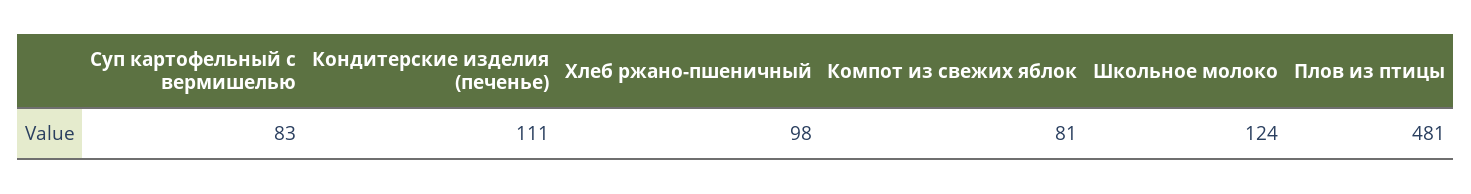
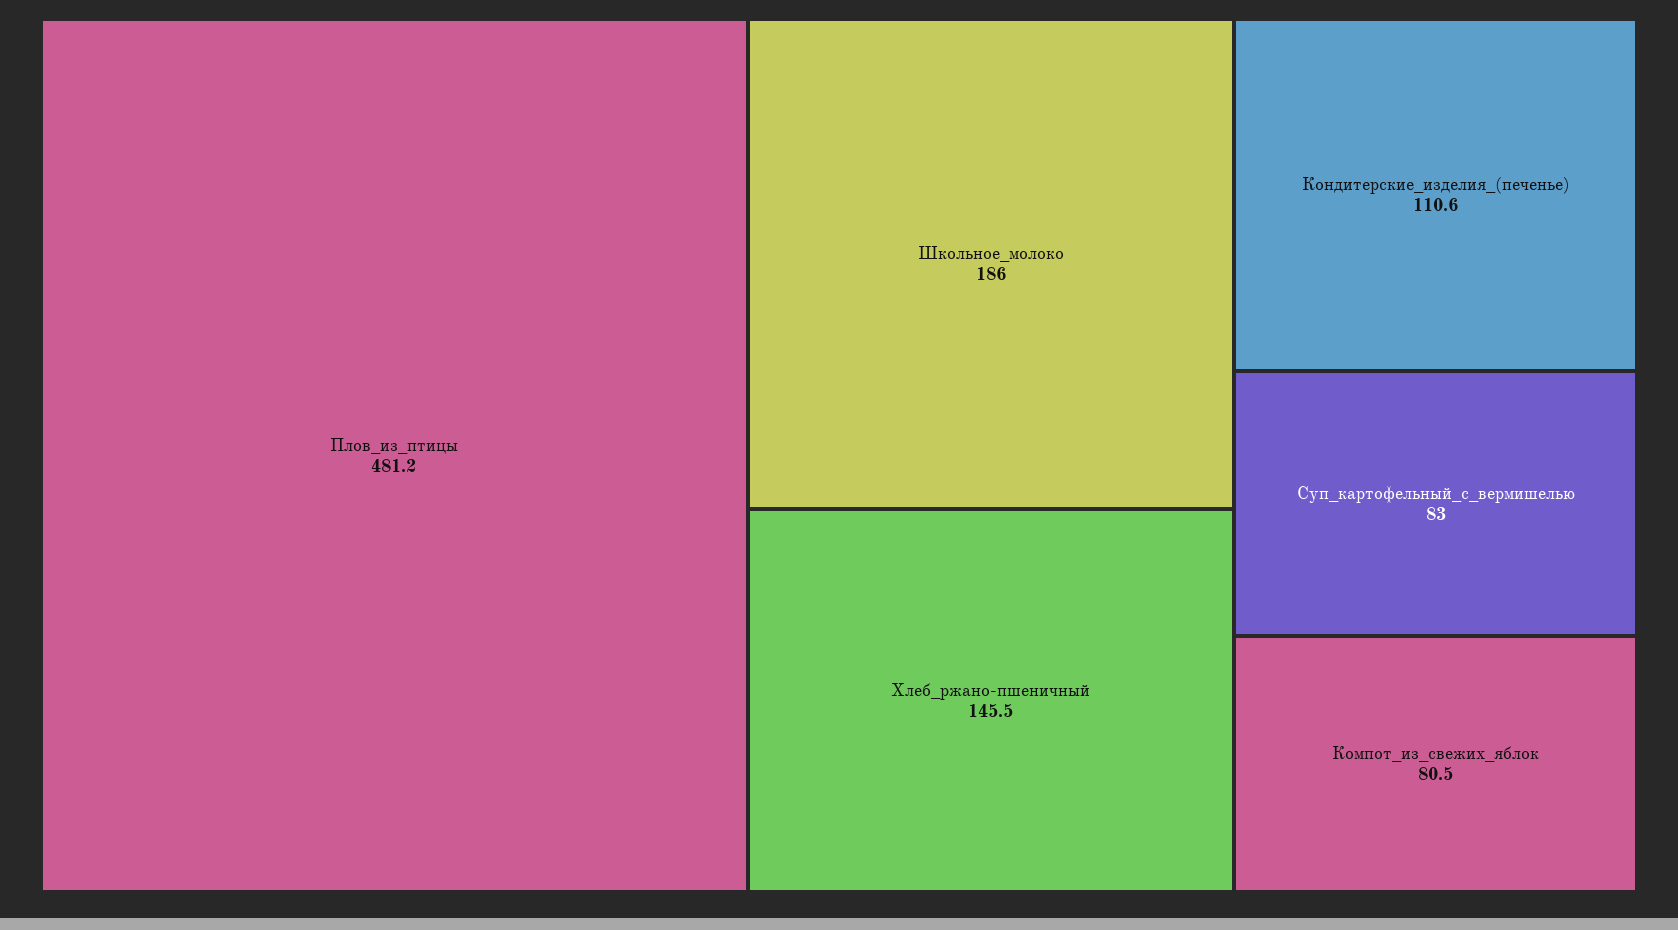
  {
    "Суп картофельный с вермишелью": 83,
    "Кондитерские изделия (печенье)": 110.6,
-   "Хлеб ржано-пшеничный": 98,
+   "Хлеб ржано-пшеничный": 145.5,
    "Компот из свежих яблок": 80.5,
-   "Школьное молоко": 124,
+   "Школьное молоко": 186,
    "Плов из птицы": 481.2
  }

